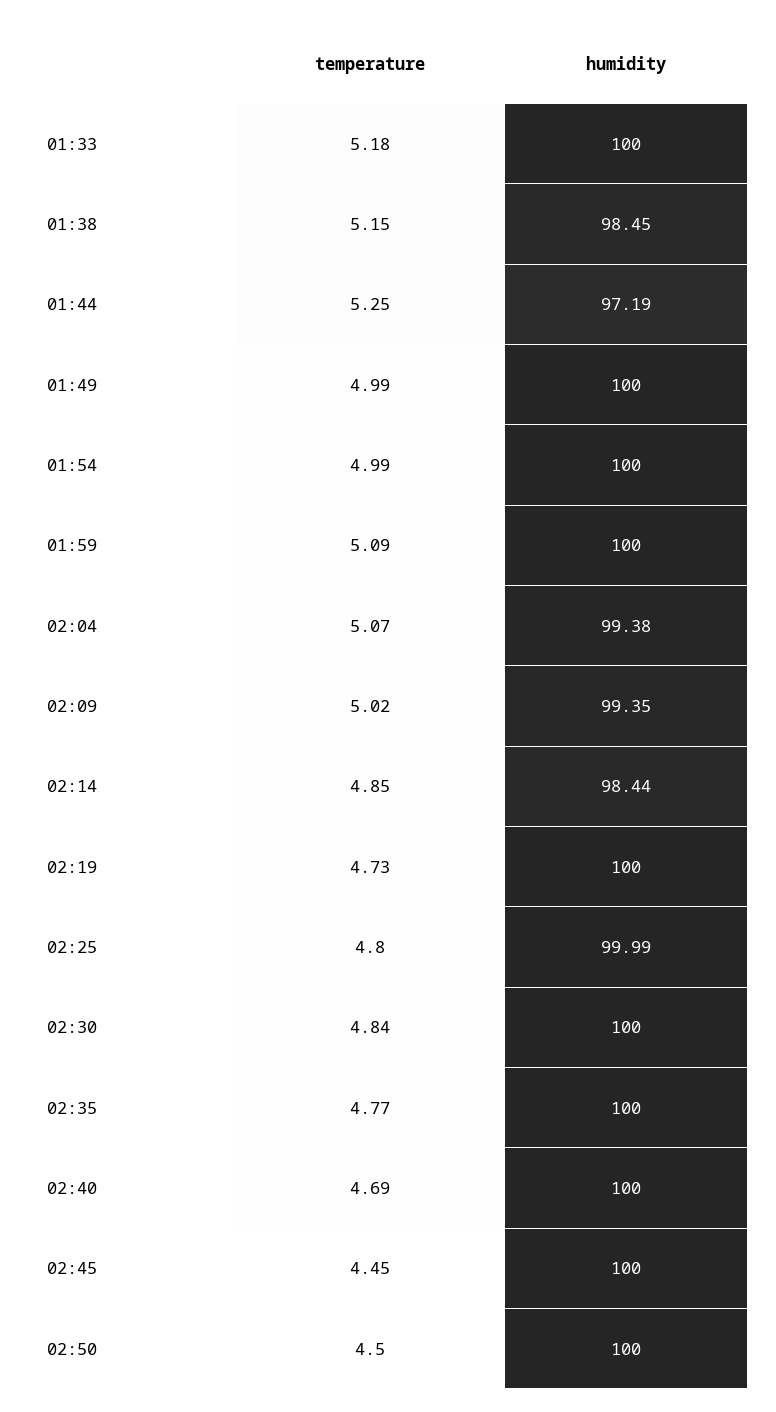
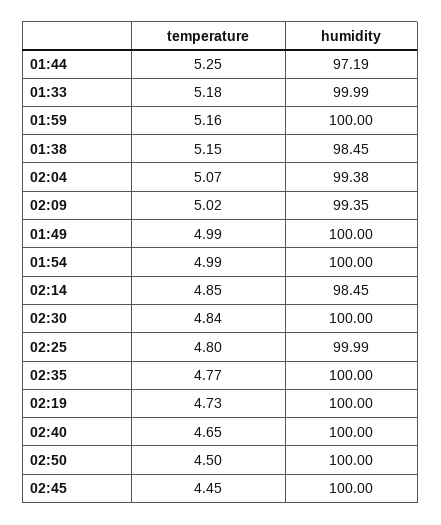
  {
    "temperature": {
      "01:33": 5.18,
      "01:38": 5.15,
      "01:44": 5.25,
      "01:49": 4.99,
      "01:54": 4.99,
-     "01:59": 5.09,
+     "01:59": 5.16,
      "02:04": 5.07,
      "02:09": 5.02,
      "02:14": 4.85,
      "02:19": 4.73,
      "02:25": 4.8,
      "02:30": 4.84,
      "02:35": 4.77,
-     "02:40": 4.69,
+     "02:40": 4.65,
      "02:45": 4.45,
      "02:50": 4.5
    },
    "humidity": {
-     "01:33": 100,
+     "01:33": 99.99,
      "01:38": 98.45,
      "01:44": 97.19,
      "01:49": 100,
      "01:54": 100,
      "01:59": 100,
      "02:04": 99.38,
      "02:09": 99.35,
-     "02:14": 98.44,
+     "02:14": 98.45,
      "02:19": 100,
      "02:25": 99.99,
      "02:30": 100,
      "02:35": 100,
      "02:40": 100,
      "02:45": 100,
      "02:50": 100
    }
  }

